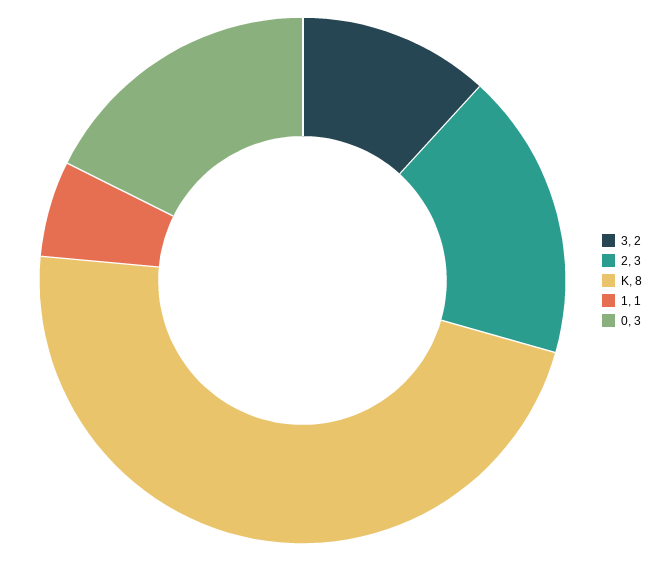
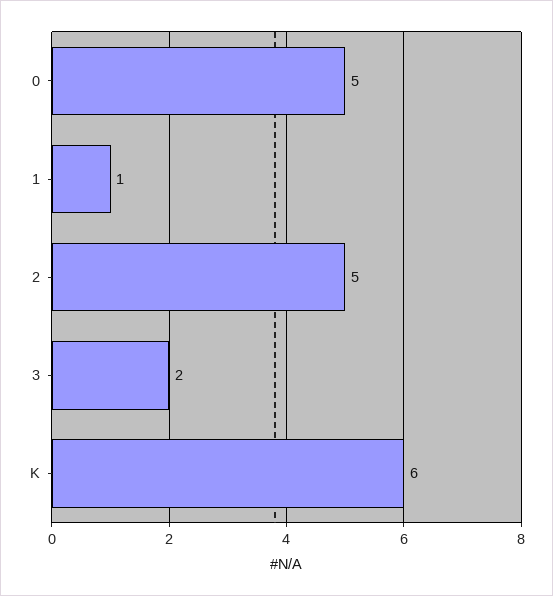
  {
    "3": 2,
-   "2": 3,
+   "2": 5,
-   "K": 8,
+   "K": 6,
    "1": 1,
-   "0": 3
+   "0": 5
  }

